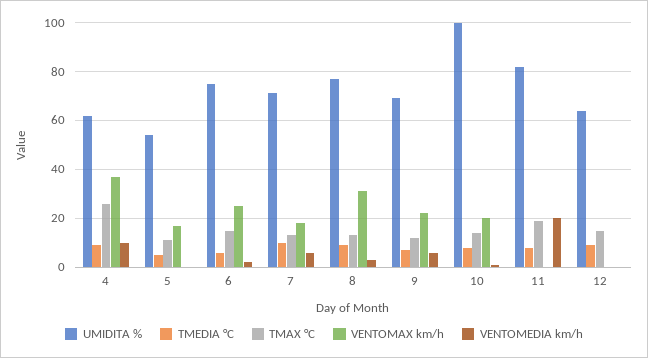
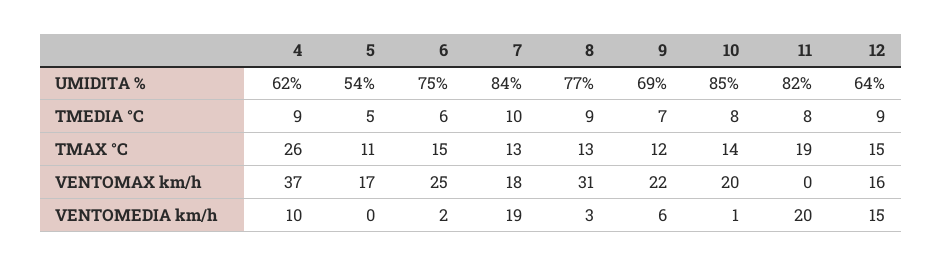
  {
    "UMIDITA %": {
      "4": 62,
      "5": 54,
      "6": 75,
-     "7": 70,
+     "7": 84,
      "8": 77,
      "9": 69,
-     "10": 100,
+     "10": 85,
      "11": 82,
      "12": 64
    },
    "TMEDIA °C": {
      "4": 9,
      "5": 5,
      "6": 6,
      "7": 10,
      "8": 9,
      "9": 7,
      "10": 8,
      "11": 8,
      "12": 9
    },
    "TMAX °C": {
      "4": 26,
      "5": 11,
      "6": 15,
      "7": 13,
      "8": 13,
      "9": 12,
      "10": 14,
      "11": 19,
      "12": 15
    },
    "VENTOMAX km/h": {
      "4": 37,
      "5": 17,
      "6": 25,
      "7": 18,
      "8": 31,
      "9": 22,
      "10": 20,
      "11": 0,
-     "12": 0
+     "12": 16
    },
    "VENTOMEDIA km/h": {
      "4": 10,
      "5": 0,
      "6": 2,
-     "7": 5,
+     "7": 19,
      "8": 3,
      "9": 6,
      "10": 1,
      "11": 20,
-     "12": 0
+     "12": 15
    }
  }

